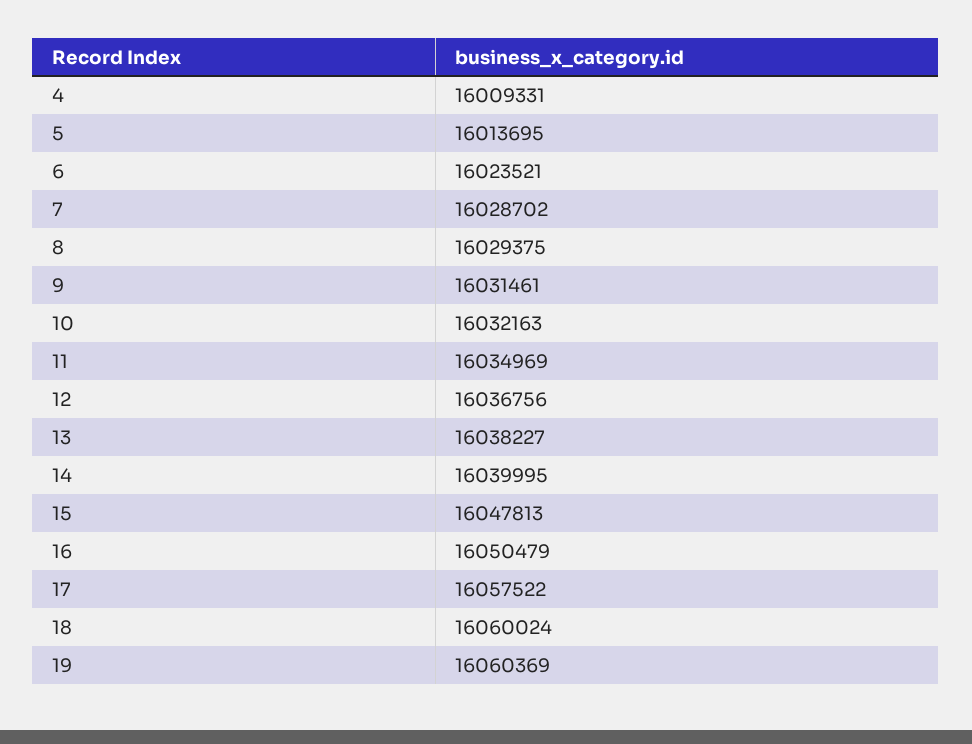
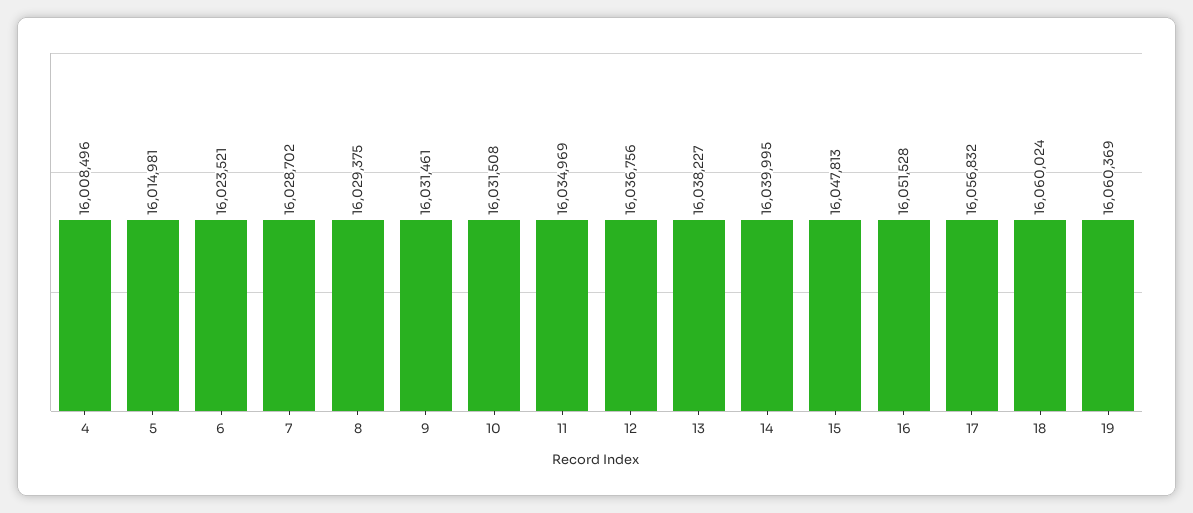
  {
-   "4": 16009331,
+   "4": 16008496,
-   "5": 16013695,
+   "5": 16014981,
    "6": 16023521,
    "7": 16028702,
    "8": 16029375,
    "9": 16031461,
-   "10": 16032163,
+   "10": 16031508,
    "11": 16034969,
    "12": 16036756,
    "13": 16038227,
    "14": 16039995,
    "15": 16047813,
-   "16": 16050479,
+   "16": 16051528,
-   "17": 16057522,
+   "17": 16056832,
    "18": 16060024,
    "19": 16060369
  }

